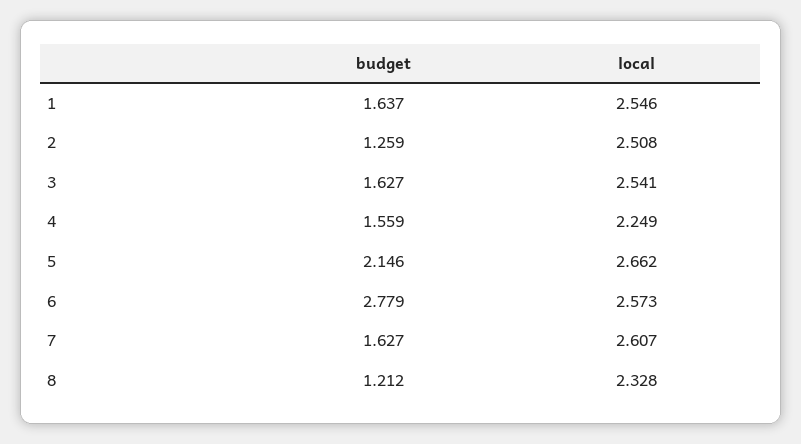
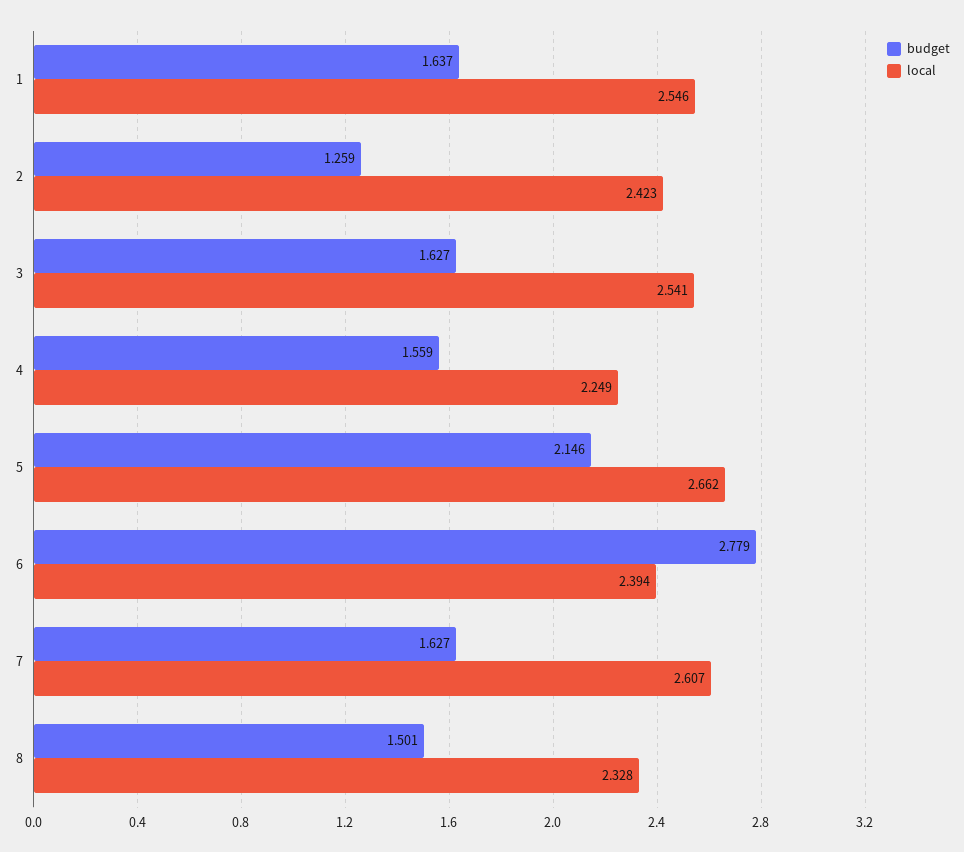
  {
    "budget": {
      "1": 1.637,
      "2": 1.259,
      "3": 1.627,
      "4": 1.559,
      "5": 2.146,
      "6": 2.779,
      "7": 1.627,
-     "8": 1.212
+     "8": 1.501
    },
    "local": {
      "1": 2.546,
-     "2": 2.508,
+     "2": 2.423,
      "3": 2.541,
      "4": 2.249,
      "5": 2.662,
-     "6": 2.573,
+     "6": 2.394,
      "7": 2.607,
      "8": 2.328
    }
  }

